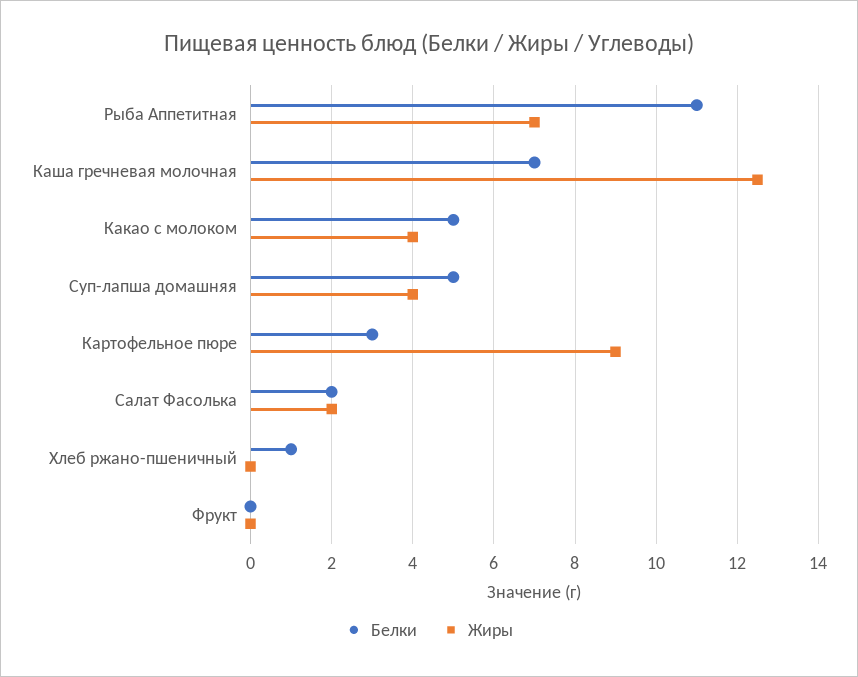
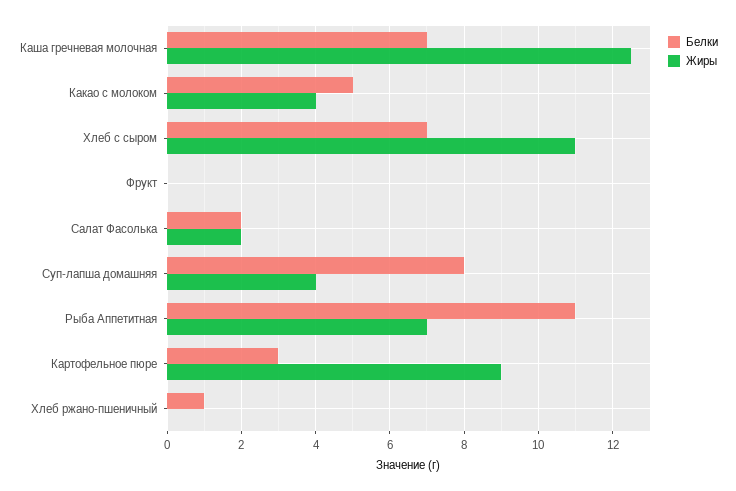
  {
    "Белки": {
      "Рыба Аппетитная": 11,
      "Каша гречневая молочная": 7,
      "Какао с молоком": 5,
-     "Суп-лапша домашняя": 5,
+     "Суп-лапша домашняя": 8,
      "Картофельное пюре": 3,
      "Салат Фасолька": 2,
      "Хлеб ржано-пшеничный": 1,
-     "Фрукт": 0
+     "Фрукт": 0,
+     "Хлеб с сыром": 7
    },
    "Жиры": {
      "Рыба Аппетитная": 7,
      "Каша гречневая молочная": 12.5,
      "Какао с молоком": 4,
      "Суп-лапша домашняя": 4,
      "Картофельное пюре": 9,
      "Салат Фасолька": 2,
      "Хлеб ржано-пшеничный": 0,
-     "Фрукт": 0
+     "Фрукт": 0,
+     "Хлеб с сыром": 11
    }
  }

